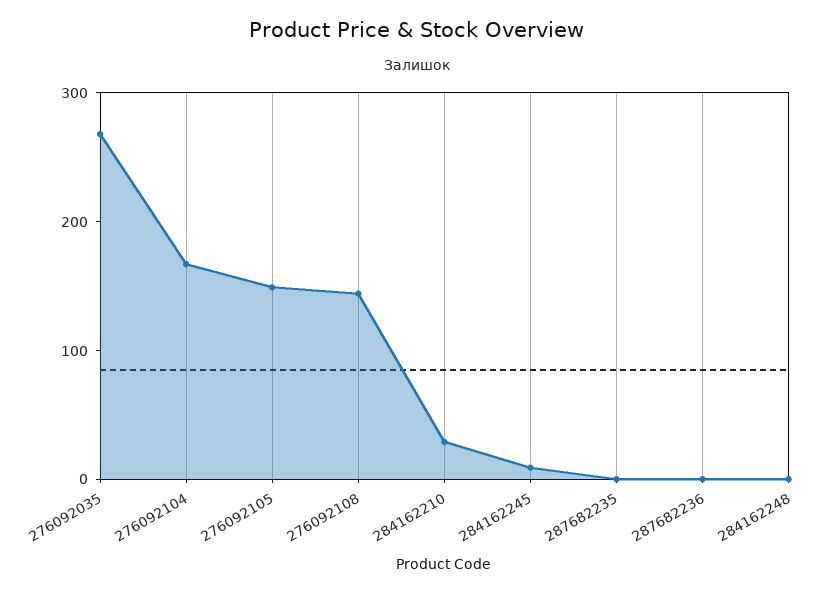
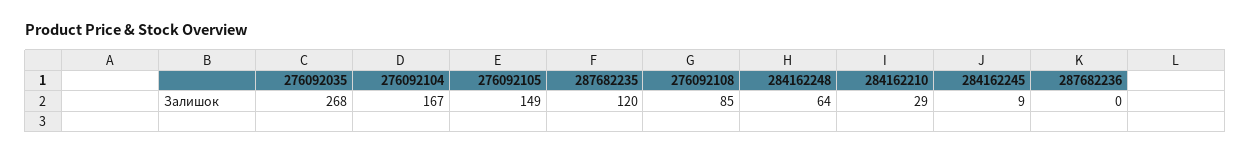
  {
    "276092035": 268,
    "276092104": 167,
    "276092105": 149,
-   "276092108": 140,
+   "276092108": 85,
    "284162210": 29,
    "284162245": 9,
-   "287682235": 0,
+   "287682235": 120,
    "287682236": 0,
-   "284162248": 0
+   "284162248": 64
  }

